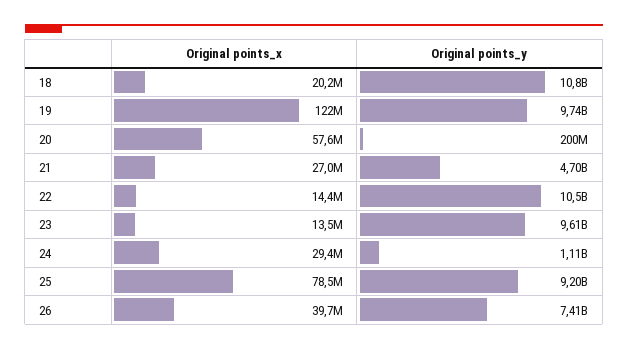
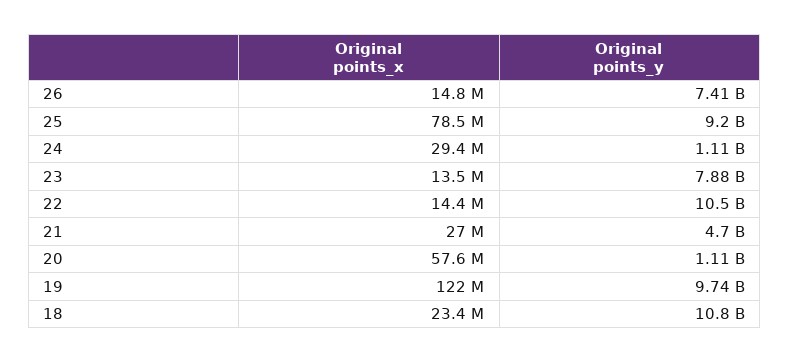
  {
    "Original points_x": {
-     "18": 20200000,
+     "18": 23400000,
      "19": 122000000,
      "20": 57600000,
      "21": 27000000,
      "22": 14400000,
      "23": 13500000,
      "24": 29400000,
      "25": 78500000,
-     "26": 39700000
+     "26": 14800000
    },
    "Original points_y": {
      "18": 10800000000,
      "19": 9740000000,
-     "20": 200000000,
+     "20": 1110000000,
      "21": 4700000000,
      "22": 10500000000,
-     "23": 9610000000,
+     "23": 7880000000,
      "24": 1110000000,
      "25": 9200000000,
      "26": 7410000000
    }
  }

